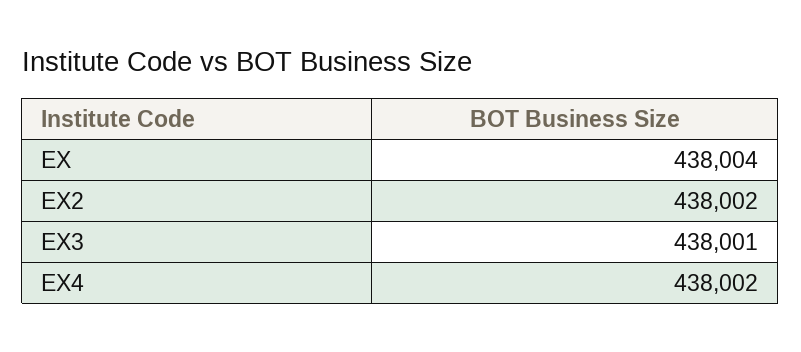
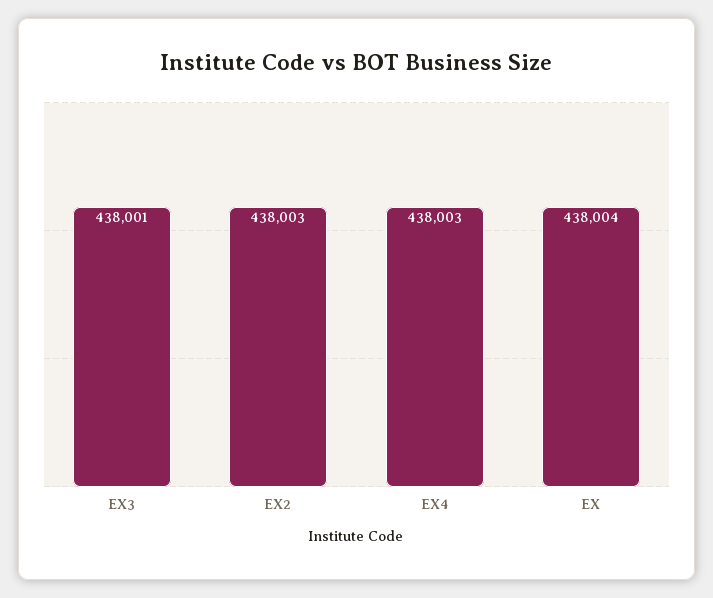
  {
    "EX": 438004,
-   "EX2": 438002,
+   "EX2": 438003,
    "EX3": 438001,
-   "EX4": 438002
+   "EX4": 438003
  }

